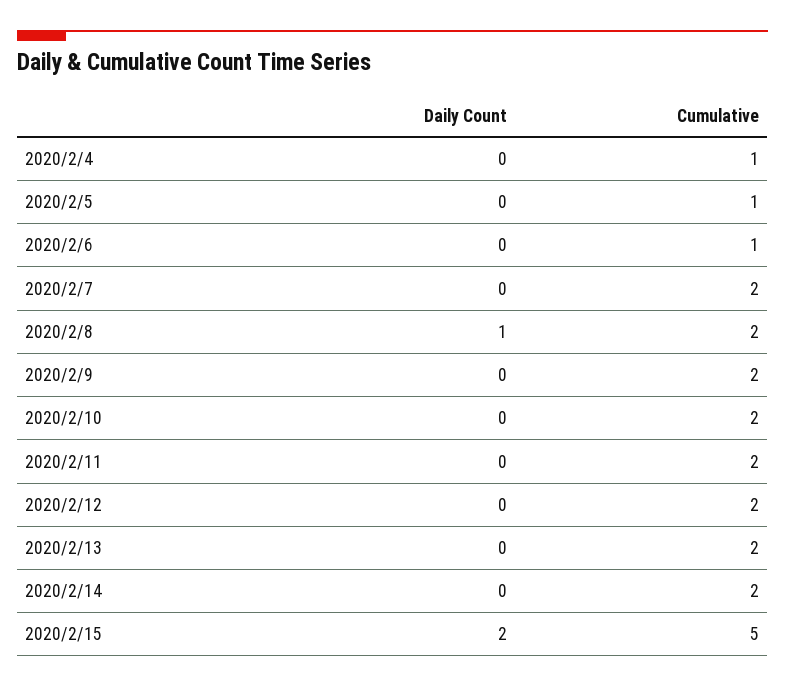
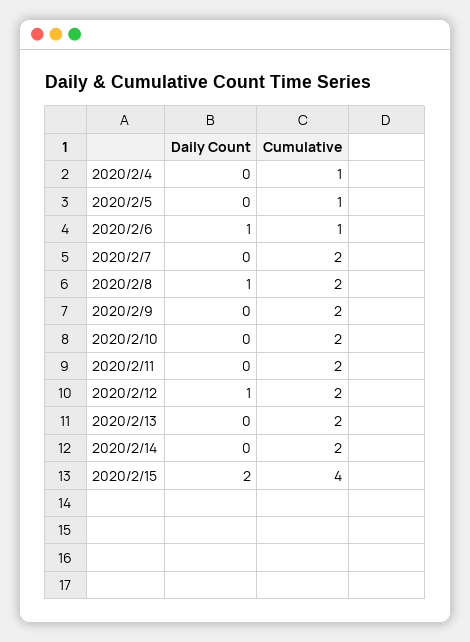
  {
    "Daily Count": {
      "2020/2/4": 0,
      "2020/2/5": 0,
-     "2020/2/6": 0,
+     "2020/2/6": 1,
      "2020/2/7": 0,
      "2020/2/8": 1,
      "2020/2/9": 0,
      "2020/2/10": 0,
      "2020/2/11": 0,
-     "2020/2/12": 0,
+     "2020/2/12": 1,
      "2020/2/13": 0,
      "2020/2/14": 0,
      "2020/2/15": 2
    },
    "Cumulative": {
      "2020/2/4": 1,
      "2020/2/5": 1,
      "2020/2/6": 1,
      "2020/2/7": 2,
      "2020/2/8": 2,
      "2020/2/9": 2,
      "2020/2/10": 2,
      "2020/2/11": 2,
      "2020/2/12": 2,
      "2020/2/13": 2,
      "2020/2/14": 2,
-     "2020/2/15": 5
+     "2020/2/15": 4
    }
  }

